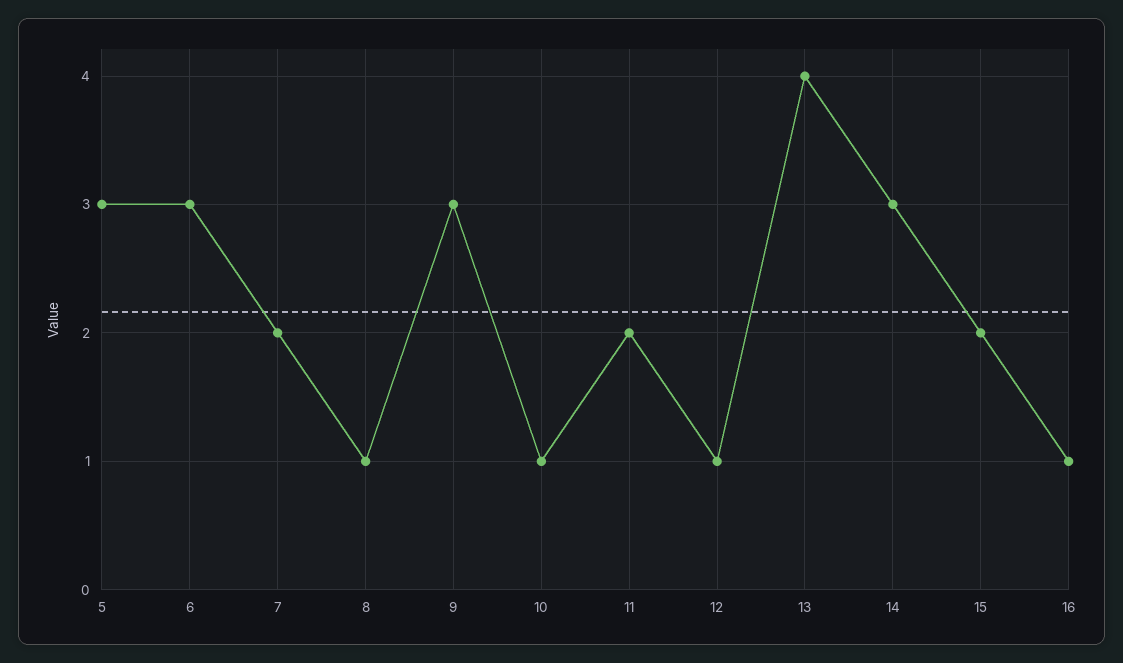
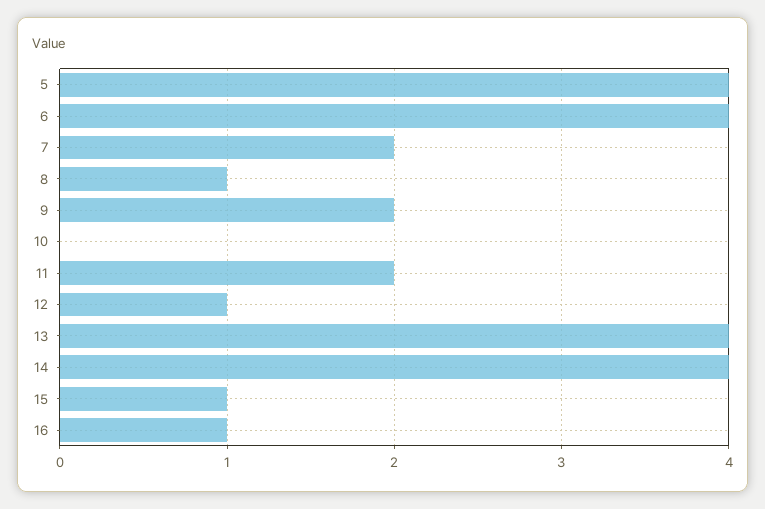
  {
-   "5": 3,
+   "5": 4,
-   "6": 3,
+   "6": 4,
    "7": 2,
    "8": 1,
-   "9": 3,
+   "9": 2,
-   "10": 1,
+   "10": 0,
    "11": 2,
    "12": 1,
    "13": 4,
-   "14": 3,
+   "14": 4,
-   "15": 2,
+   "15": 1,
    "16": 1
  }

